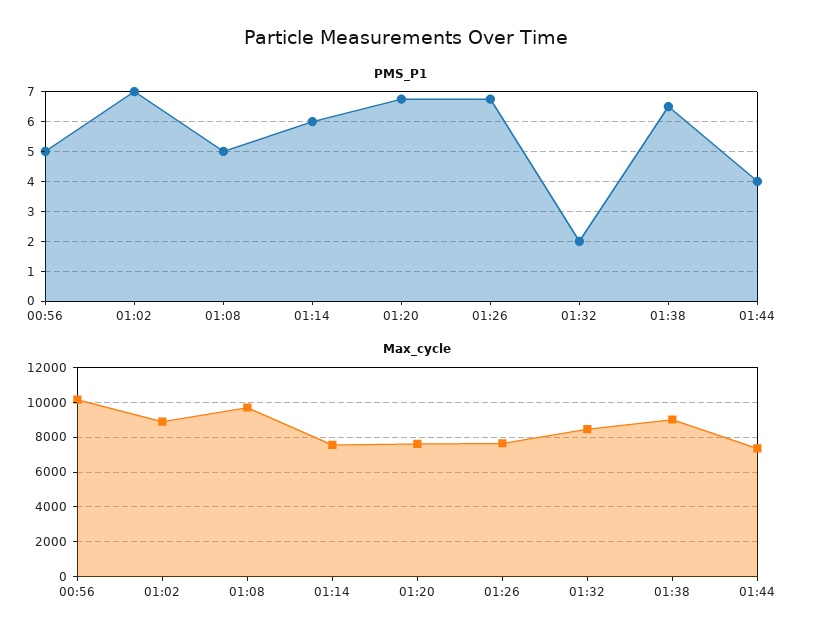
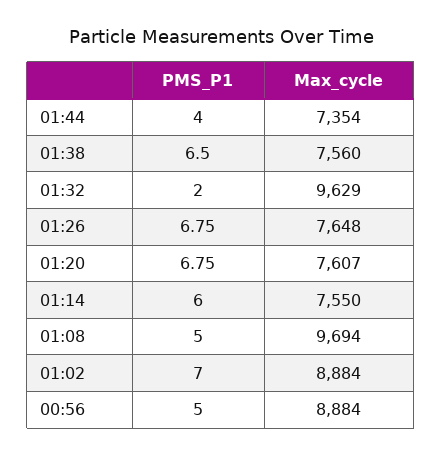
  {
    "PMS_P1": {
      "00:56": 5,
      "01:02": 7,
      "01:08": 5,
      "01:14": 6,
      "01:20": 6.75,
      "01:26": 6.75,
      "01:32": 2,
      "01:38": 6.5,
      "01:44": 4
    },
    "Max_cycle": {
-     "00:56": 10000,
+     "00:56": 8884,
      "01:02": 8884,
      "01:08": 9694,
      "01:14": 7550,
      "01:20": 7607,
      "01:26": 7648,
-     "01:32": 8500,
+     "01:32": 9629,
-     "01:38": 9000,
+     "01:38": 7560,
      "01:44": 7354
    }
  }

